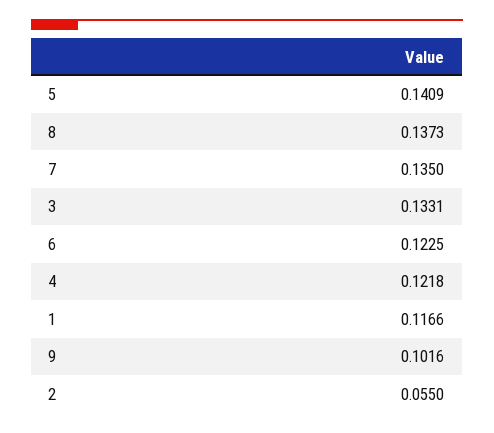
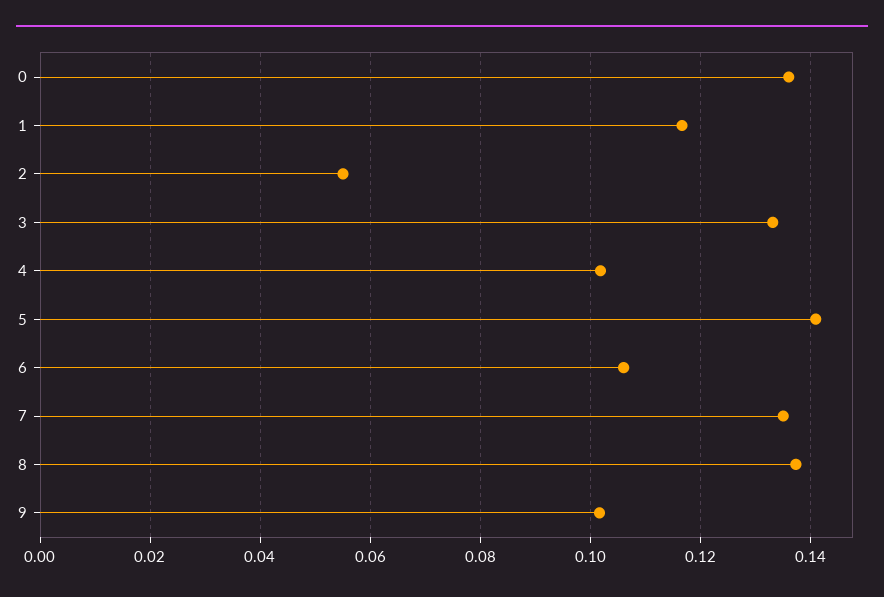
  {
    "5": 0.1409,
    "8": 0.1373,
    "7": 0.135,
    "3": 0.1331,
-   "6": 0.1225,
+   "6": 0.106,
-   "4": 0.1218,
+   "4": 0.102,
    "1": 0.1166,
    "9": 0.1016,
-   "2": 0.055
+   "2": 0.055,
+   "0": 0.136
  }

